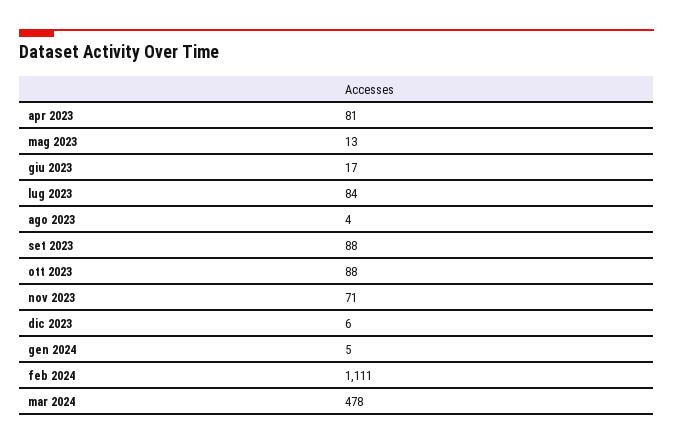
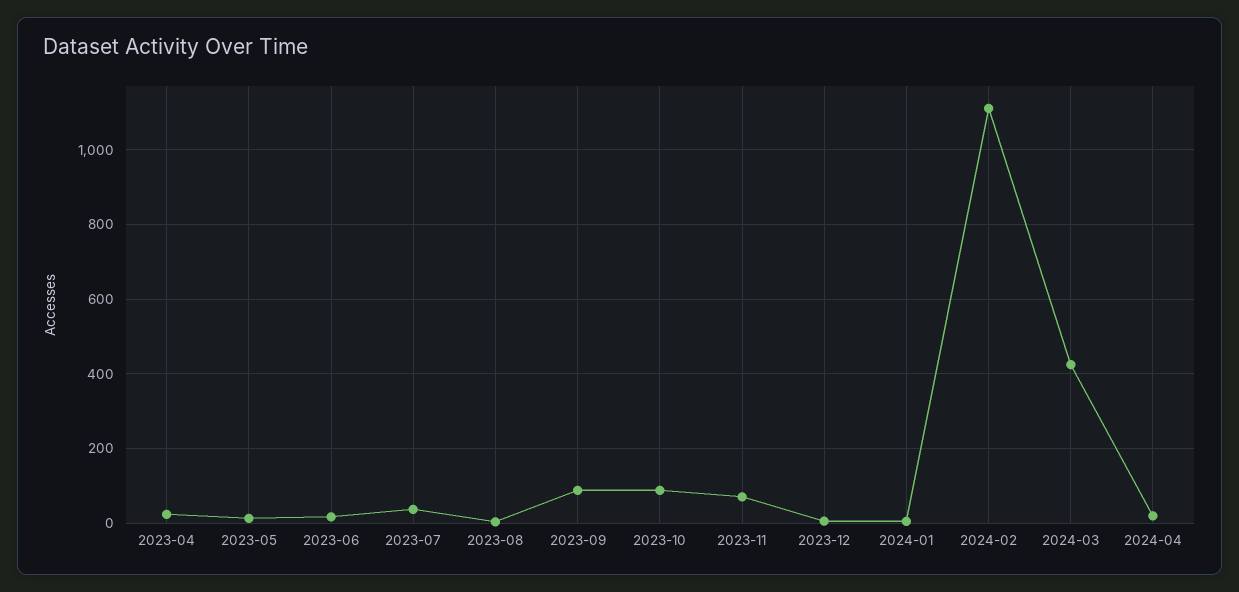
  {
-   "apr 2023": 81,
+   "apr 2023": 20,
    "mag 2023": 13,
    "giu 2023": 17,
-   "lug 2023": 84,
+   "lug 2023": 40,
    "ago 2023": 4,
    "set 2023": 88,
    "ott 2023": 88,
    "nov 2023": 71,
    "dic 2023": 6,
    "gen 2024": 5,
    "feb 2024": 1111,
-   "mar 2024": 478
+   "mar 2024": 420,
+   "2024-04": 20
  }

